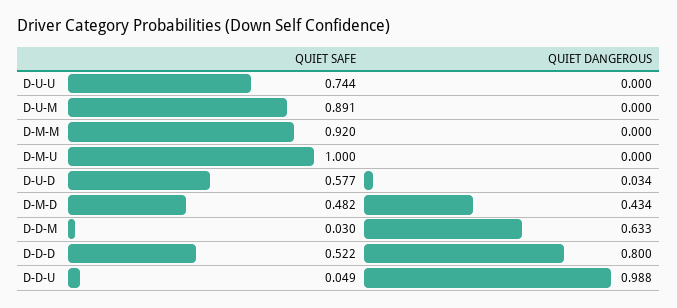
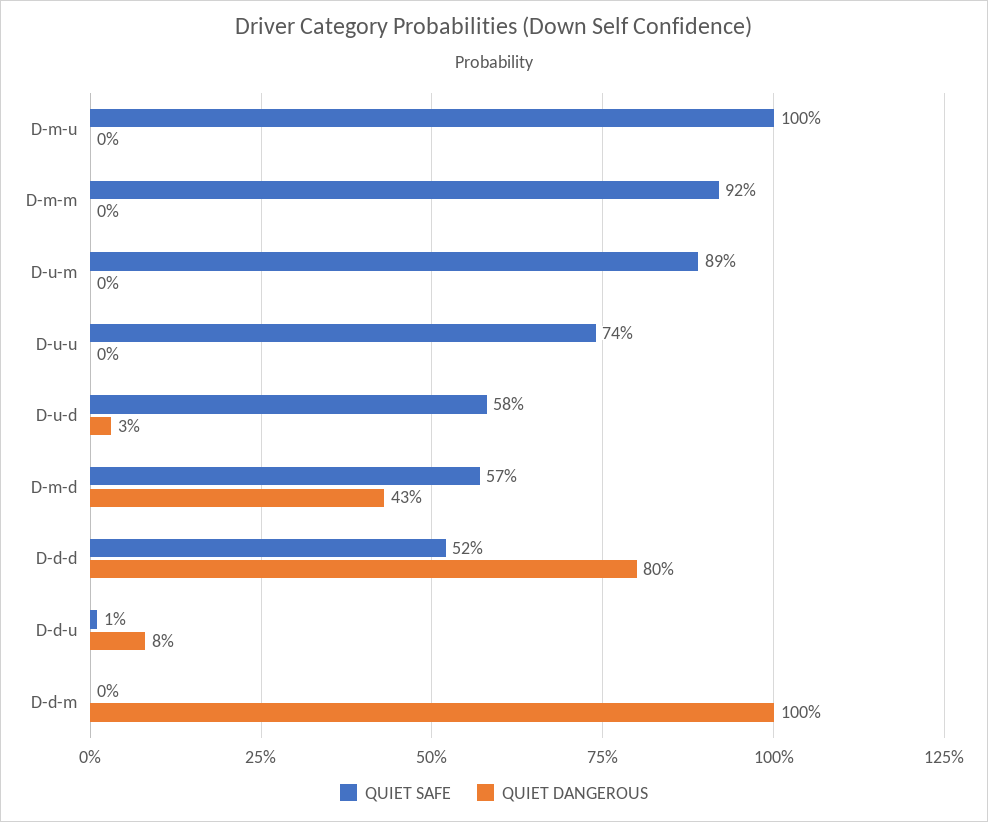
  {
    "QUIET SAFE": {
      "D-U-U": 0.744,
      "D-U-M": 0.891,
      "D-M-M": 0.92,
      "D-M-U": 1,
      "D-U-D": 0.577,
-     "D-M-D": 0.482,
+     "D-M-D": 0.57,
-     "D-D-M": 0.03,
+     "D-D-M": 0,
      "D-D-D": 0.522,
-     "D-D-U": 0.049
+     "D-D-U": 0.01
    },
    "QUIET DANGEROUS": {
      "D-U-U": 0,
      "D-U-M": 0,
      "D-M-M": 0,
      "D-M-U": 0,
      "D-U-D": 0.034,
      "D-M-D": 0.434,
-     "D-D-M": 0.633,
+     "D-D-M": 1,
      "D-D-D": 0.8,
-     "D-D-U": 0.988
+     "D-D-U": 0.08
    }
  }

